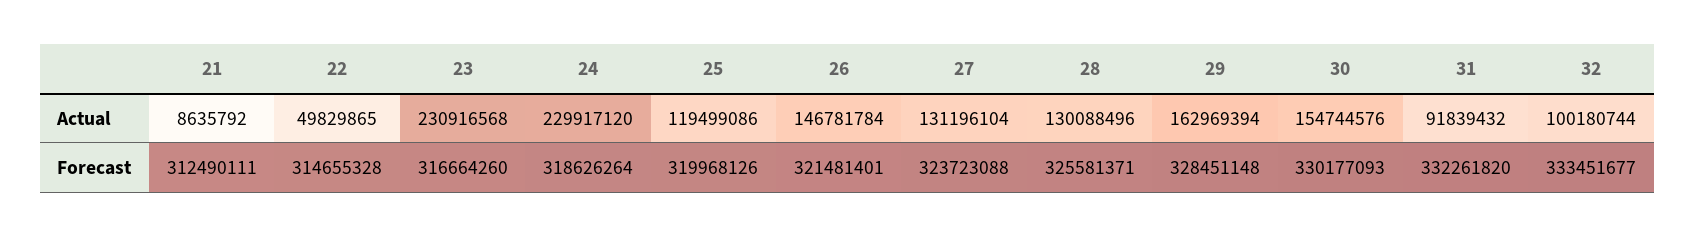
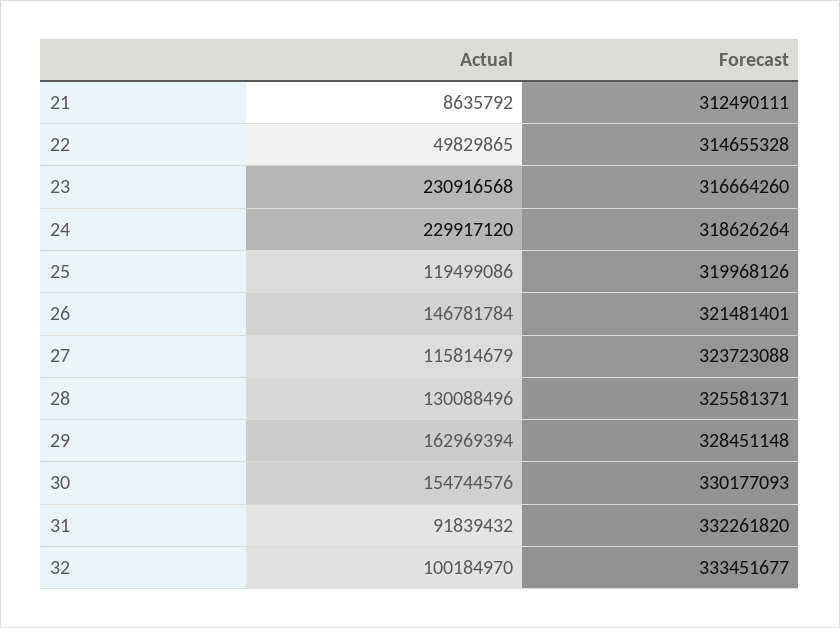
  {
    "21": {
      "Actual": 8635792,
      "Forecast": 312490111
    },
    "22": {
      "Actual": 49829865,
      "Forecast": 314655328
    },
    "23": {
      "Actual": 230916568,
      "Forecast": 316664260
    },
    "24": {
      "Actual": 229917120,
      "Forecast": 318626264
    },
    "25": {
      "Actual": 119499086,
      "Forecast": 319968126
    },
    "26": {
      "Actual": 146781784,
      "Forecast": 321481401
    },
    "27": {
-     "Actual": 131196104,
+     "Actual": 115814679,
      "Forecast": 323723088
    },
    "28": {
      "Actual": 130088496,
      "Forecast": 325581371
    },
    "29": {
      "Actual": 162969394,
      "Forecast": 328451148
    },
    "30": {
      "Actual": 154744576,
      "Forecast": 330177093
    },
    "31": {
      "Actual": 91839432,
      "Forecast": 332261820
    },
    "32": {
-     "Actual": 100180744,
+     "Actual": 100184970,
      "Forecast": 333451677
    }
  }

